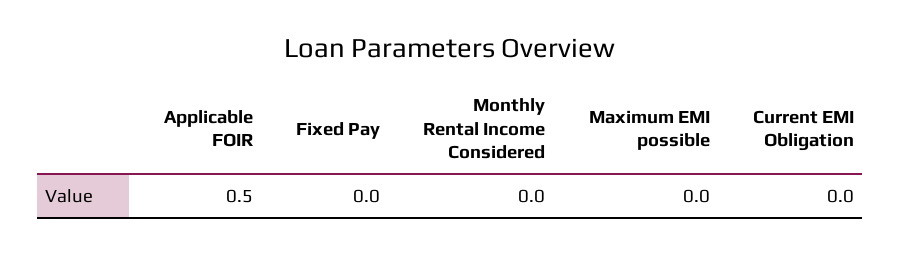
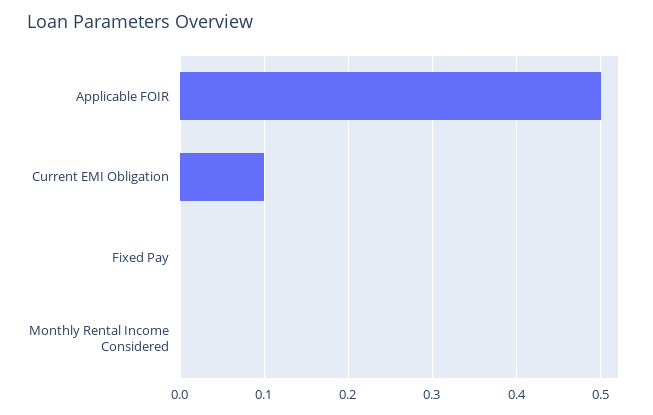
  {
    "Applicable FOIR": 0.5,
    "Fixed Pay": 0,
    "Monthly Rental Income Considered": 0,
-   "Maximum EMI possible": 0,
-   "Current EMI Obligation": 0
+   "Current EMI Obligation": 0.1
  }

